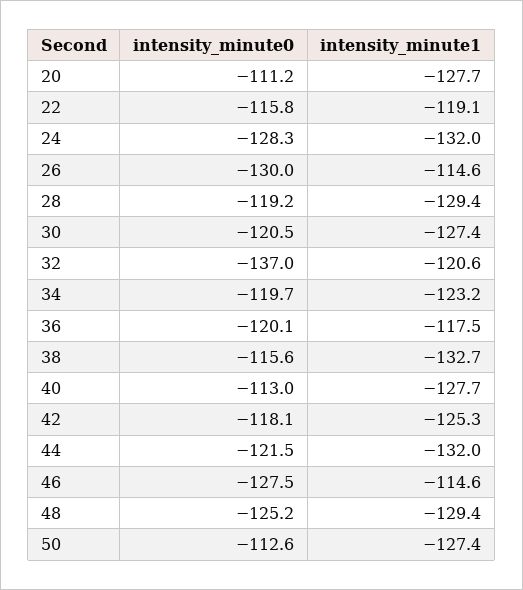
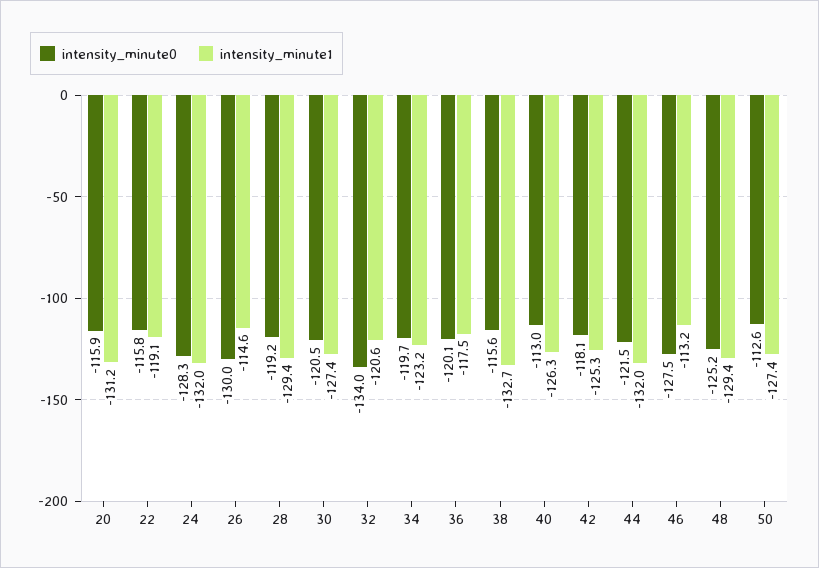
  {
    "intensity_minute0": {
-     "20": -111.2,
+     "20": -115.9,
      "22": -115.8,
      "24": -128.3,
      "26": -130,
      "28": -119.2,
      "30": -120.5,
-     "32": -137,
+     "32": -134,
      "34": -119.7,
      "36": -120.1,
      "38": -115.6,
      "40": -113,
      "42": -118.1,
      "44": -121.5,
      "46": -127.5,
      "48": -125.2,
      "50": -112.6
    },
    "intensity_minute1": {
-     "20": -127.7,
+     "20": -131.2,
      "22": -119.1,
      "24": -132,
      "26": -114.6,
      "28": -129.4,
      "30": -127.4,
      "32": -120.6,
      "34": -123.2,
      "36": -117.5,
      "38": -132.7,
-     "40": -127.7,
+     "40": -126.3,
      "42": -125.3,
      "44": -132,
-     "46": -114.6,
+     "46": -113.2,
      "48": -129.4,
      "50": -127.4
    }
  }

